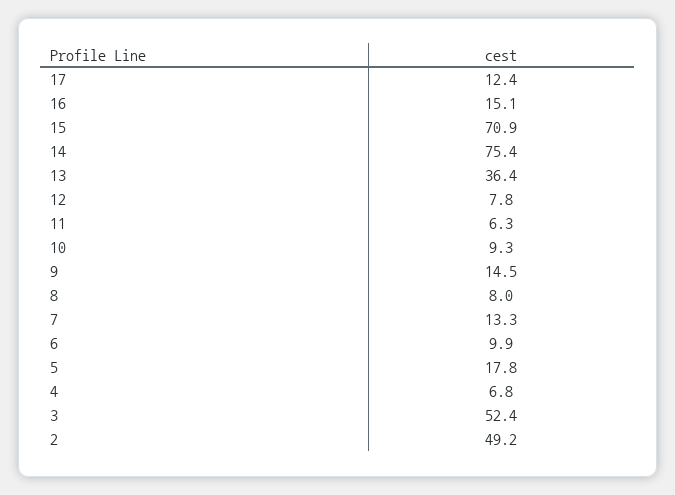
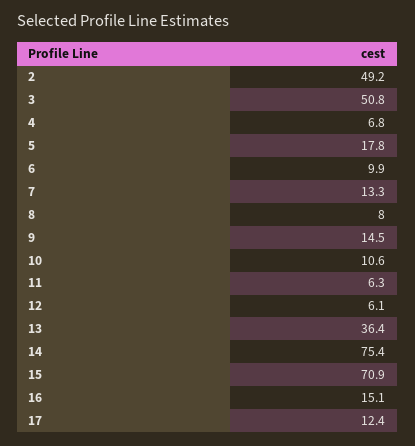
  {
    "17": 12.4,
    "16": 15.1,
    "15": 70.9,
    "14": 75.4,
    "13": 36.4,
-   "12": 7.8,
+   "12": 6.1,
    "11": 6.3,
-   "10": 9.3,
+   "10": 10.6,
    "9": 14.5,
    "8": 8,
    "7": 13.3,
    "6": 9.9,
    "5": 17.8,
    "4": 6.8,
-   "3": 52.4,
+   "3": 50.8,
    "2": 49.2
  }

